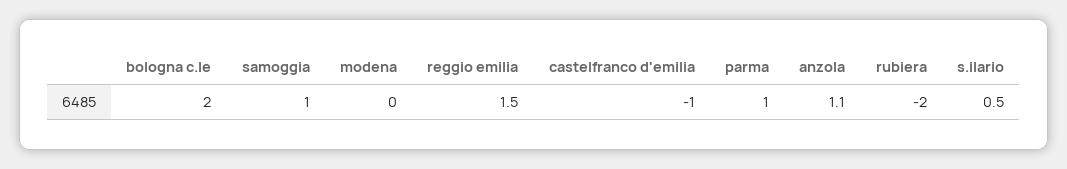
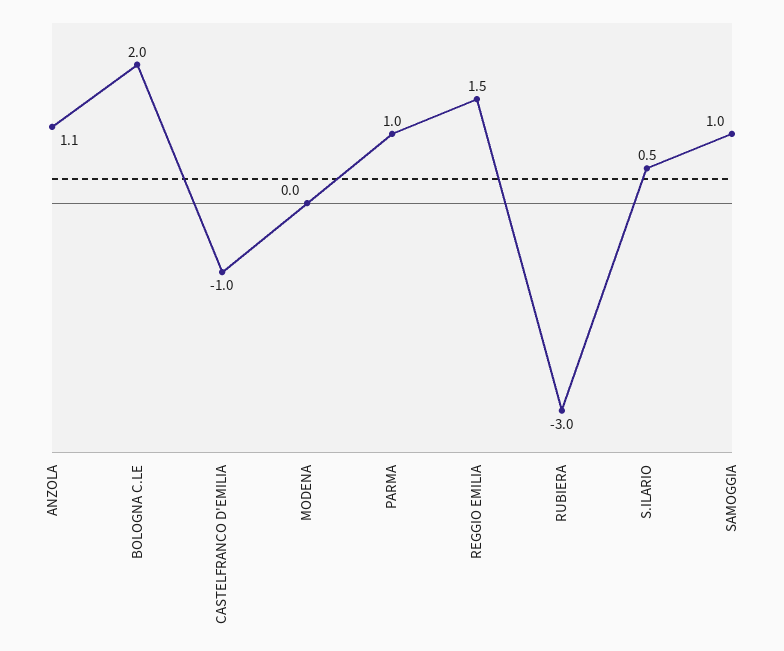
  {
    "bologna c.le": 2,
    "samoggia": 1,
    "modena": 0,
    "reggio emilia": 1.5,
    "castelfranco d'emilia": -1,
    "parma": 1,
    "anzola": 1.1,
-   "rubiera": -2,
+   "rubiera": -3,
    "s.ilario": 0.5
  }

